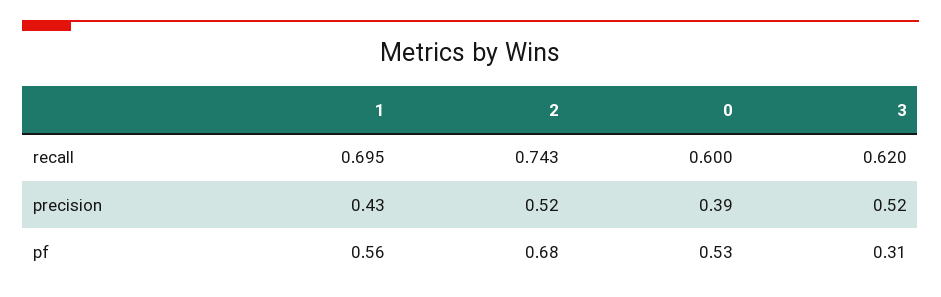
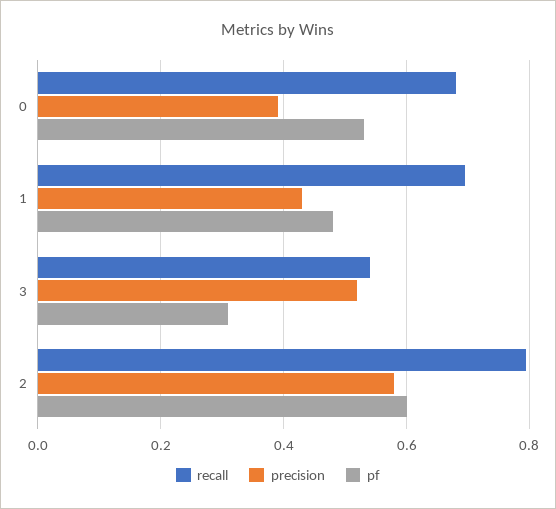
  {
    "recall": {
      "1": 0.695,
-     "2": 0.743,
+     "2": 0.8,
-     "0": 0.6,
+     "0": 0.68,
-     "3": 0.62
+     "3": 0.54
    },
    "precision": {
      "1": 0.43,
-     "2": 0.52,
+     "2": 0.58,
      "0": 0.39,
      "3": 0.52
    },
    "pf": {
-     "1": 0.56,
+     "1": 0.48,
-     "2": 0.68,
+     "2": 0.6,
      "0": 0.53,
      "3": 0.31
    }
  }

